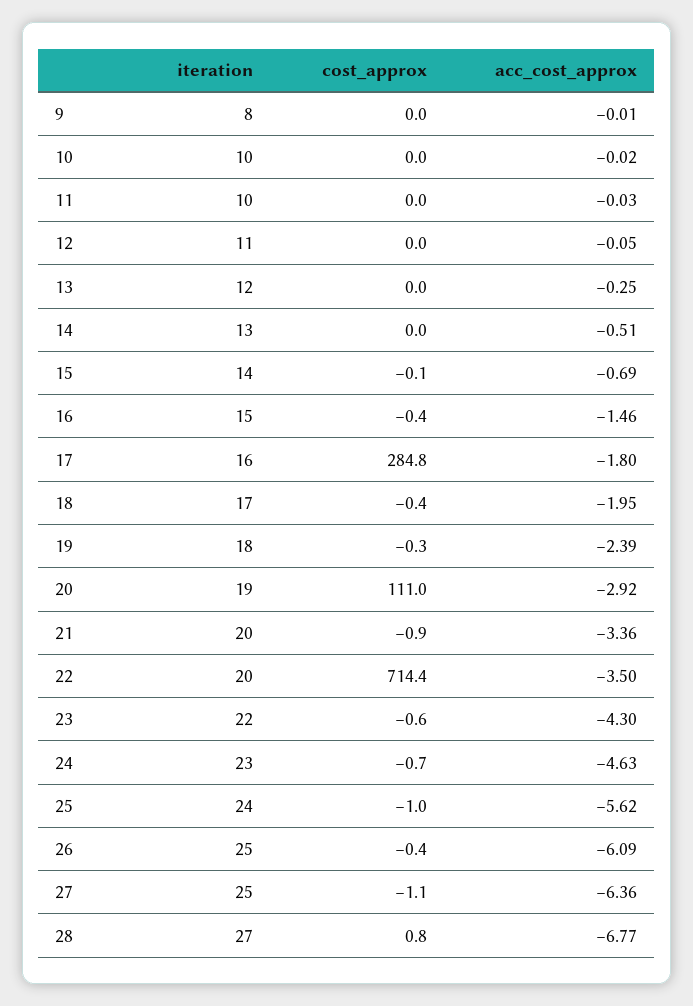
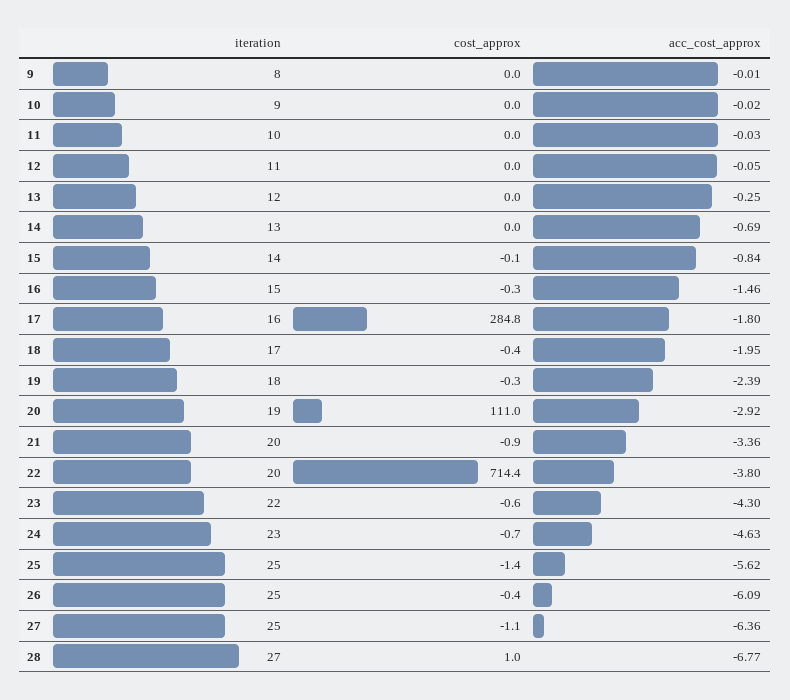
  {
    "iteration": {
      "9": 8,
-     "10": 10,
+     "10": 9,
      "11": 10,
      "12": 11,
      "13": 12,
      "14": 13,
      "15": 14,
      "16": 15,
      "17": 16,
      "18": 17,
      "19": 18,
      "20": 19,
      "21": 20,
      "22": 20,
      "23": 22,
      "24": 23,
-     "25": 24,
+     "25": 25,
      "26": 25,
      "27": 25,
      "28": 27
    },
    "cost_approx": {
      "9": 0,
      "10": 0,
      "11": 0,
      "12": 0,
      "13": 0,
      "14": 0,
      "15": -0.1,
-     "16": -0.4,
+     "16": -0.3,
      "17": 284.8,
      "18": -0.4,
      "19": -0.3,
      "20": 111,
      "21": -0.9,
      "22": 714.4,
      "23": -0.6,
      "24": -0.7,
-     "25": -1,
+     "25": -1.4,
      "26": -0.4,
      "27": -1.1,
-     "28": 0.8
+     "28": 1
    },
    "acc_cost_approx": {
      "9": -0.01,
      "10": -0.02,
      "11": -0.03,
      "12": -0.05,
      "13": -0.25,
-     "14": -0.51,
+     "14": -0.69,
-     "15": -0.69,
+     "15": -0.84,
      "16": -1.46,
      "17": -1.8,
      "18": -1.95,
      "19": -2.39,
      "20": -2.92,
      "21": -3.36,
-     "22": -3.5,
+     "22": -3.8,
      "23": -4.3,
      "24": -4.63,
      "25": -5.62,
      "26": -6.09,
      "27": -6.36,
      "28": -6.77
    }
  }

